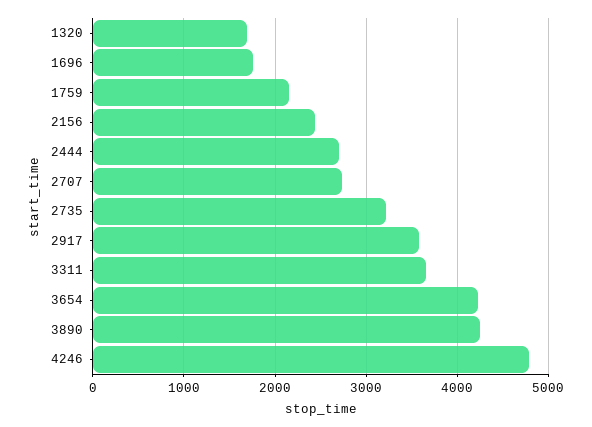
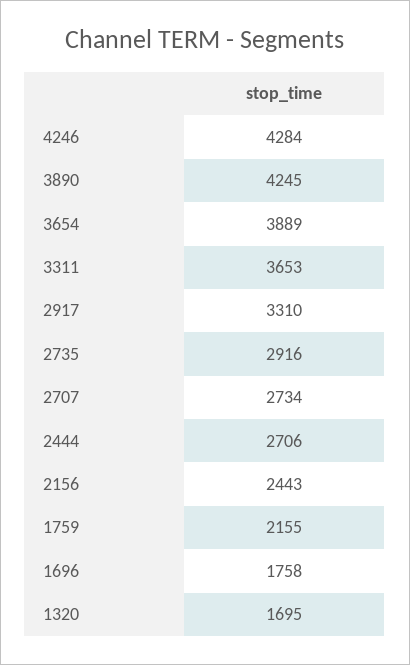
  {
    "1320": 1695,
    "1696": 1758,
    "1759": 2155,
    "2156": 2443,
    "2444": 2706,
    "2707": 2734,
-   "2735": 3200,
+   "2735": 2916,
-   "2917": 3600,
+   "2917": 3310,
    "3311": 3653,
-   "3654": 4200,
+   "3654": 3889,
    "3890": 4245,
-   "4246": 4800
+   "4246": 4284
  }

